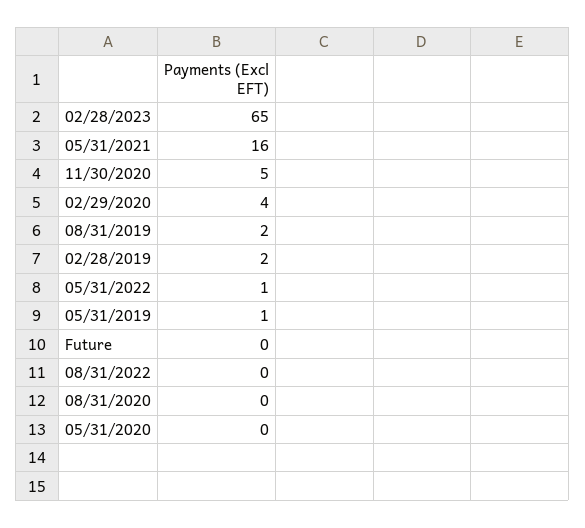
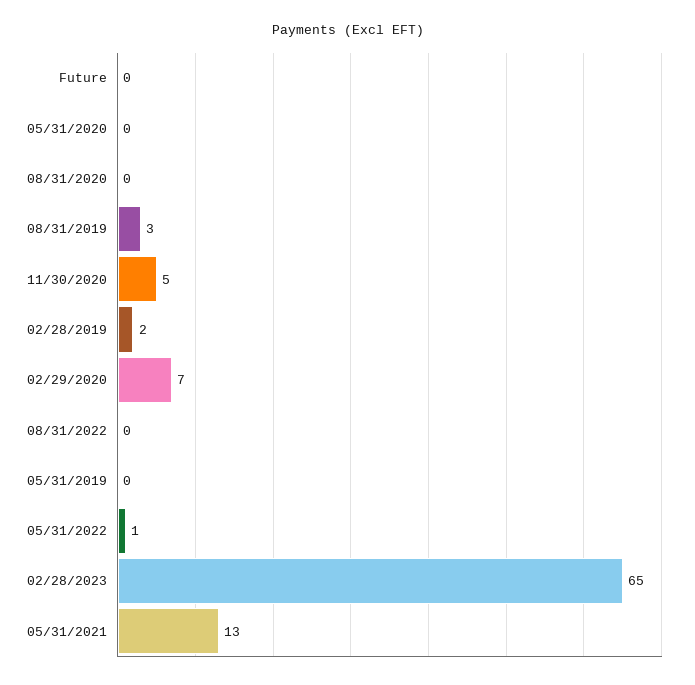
  {
    "02/28/2023": 65,
-   "05/31/2021": 16,
+   "05/31/2021": 13,
    "11/30/2020": 5,
-   "02/29/2020": 4,
+   "02/29/2020": 7,
-   "08/31/2019": 2,
+   "08/31/2019": 3,
    "02/28/2019": 2,
    "05/31/2022": 1,
-   "05/31/2019": 1,
+   "05/31/2019": 0,
    "Future": 0,
    "08/31/2022": 0,
    "08/31/2020": 0,
    "05/31/2020": 0
  }

